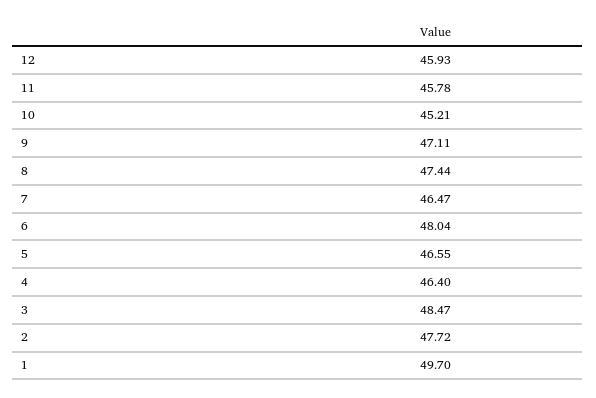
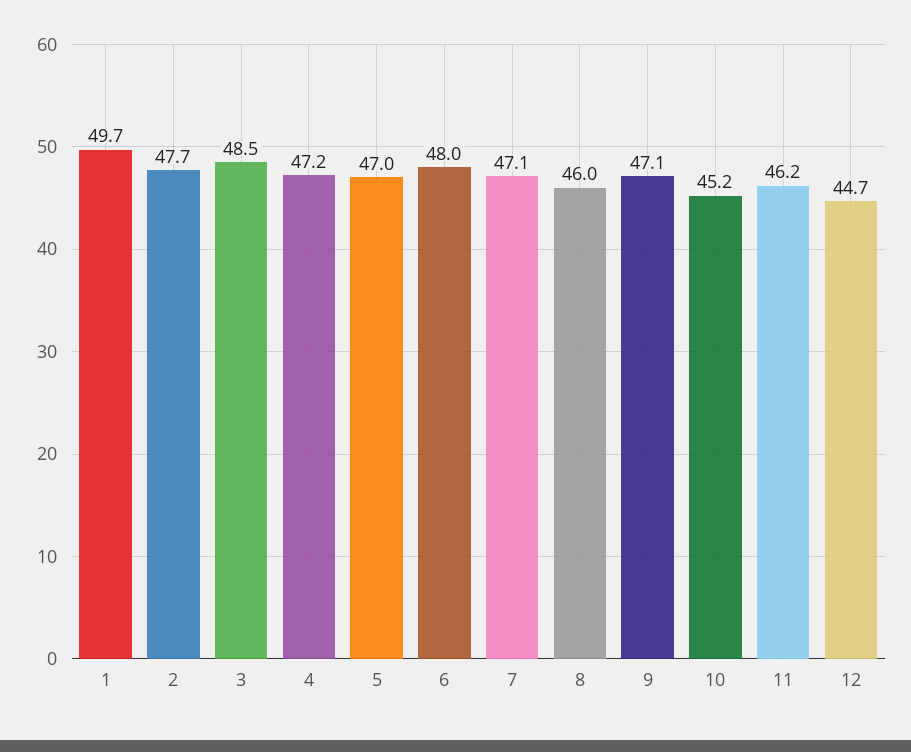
  {
-   "12": 45.93,
+   "12": 44.7,
-   "11": 45.78,
+   "11": 46.2,
    "10": 45.21,
    "9": 47.11,
-   "8": 47.44,
+   "8": 46,
-   "7": 46.47,
+   "7": 47.1,
    "6": 48.04,
-   "5": 46.55,
+   "5": 47,
-   "4": 46.4,
+   "4": 47.2,
    "3": 48.47,
    "2": 47.72,
    "1": 49.7
  }

